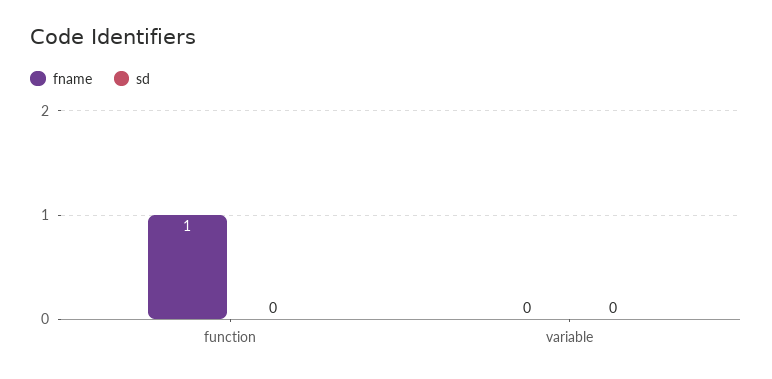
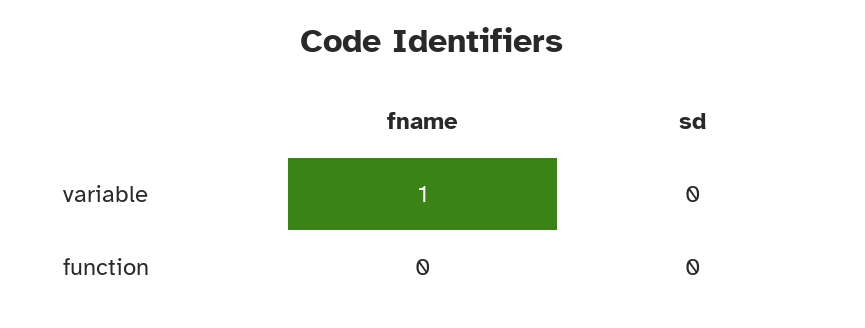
  {
    "fname": {
-     "function": 1,
+     "function": 0,
-     "variable": 0
+     "variable": 1
    },
    "sd": {
      "function": 0,
      "variable": 0
    }
  }

